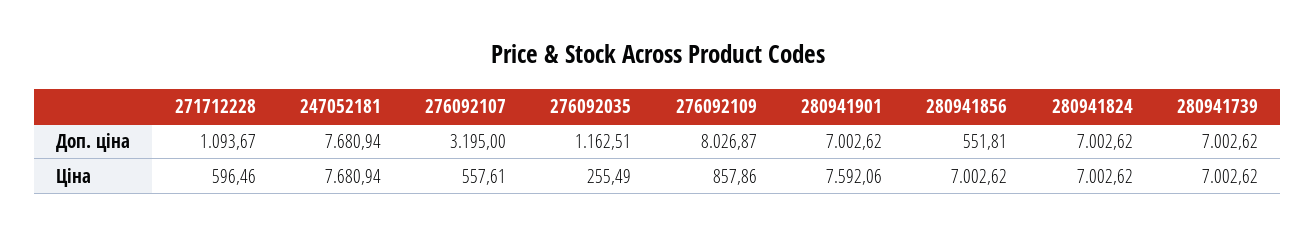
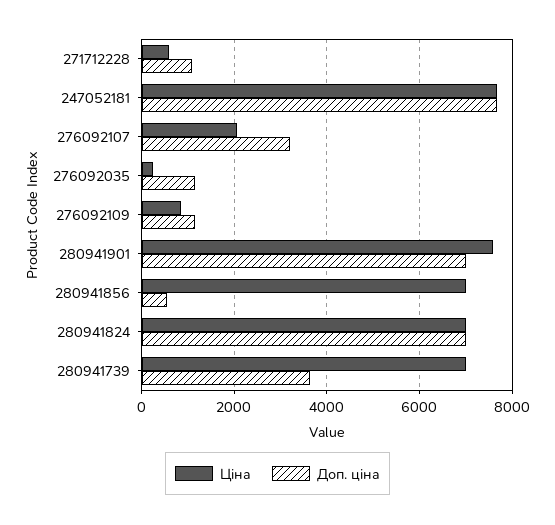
  {
    "Доп. ціна": {
      "271712228": 1093.67,
      "247052181": 7680.94,
      "276092107": 3195,
      "276092035": 1162.51,
-     "276092109": 8026.87,
+     "276092109": 1200,
      "280941901": 7002.62,
      "280941856": 551.81,
      "280941824": 7002.62,
-     "280941739": 7002.62
+     "280941739": 3600
    },
    "Ціна": {
      "271712228": 596.46,
      "247052181": 7680.94,
-     "276092107": 557.61,
+     "276092107": 2000,
      "276092035": 255.49,
      "276092109": 857.86,
      "280941901": 7592.06,
      "280941856": 7002.62,
      "280941824": 7002.62,
      "280941739": 7002.62
    }
  }

